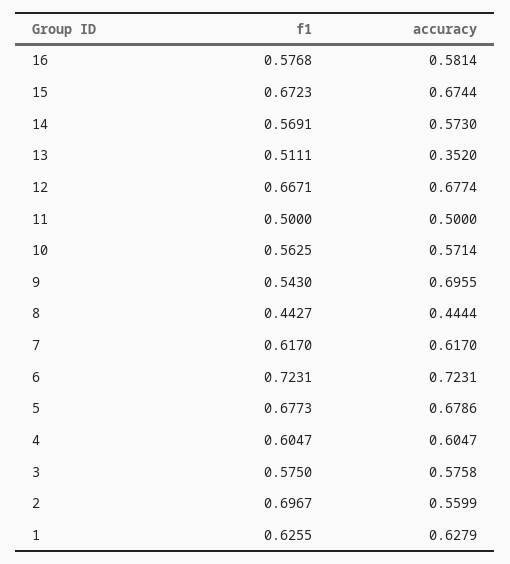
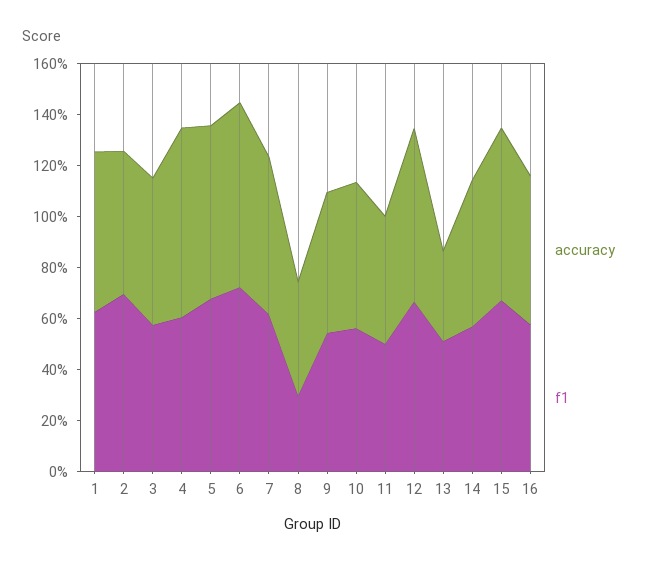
  {
    "f1": {
      "16": 0.5768,
      "15": 0.6723,
      "14": 0.5691,
      "13": 0.5111,
      "12": 0.6671,
      "11": 0.5,
      "10": 0.5625,
      "9": 0.543,
-     "8": 0.4427,
+     "8": 0.3,
      "7": 0.617,
      "6": 0.7231,
      "5": 0.6773,
      "4": 0.6047,
      "3": 0.575,
      "2": 0.6967,
      "1": 0.6255
    },
    "accuracy": {
      "16": 0.5814,
      "15": 0.6744,
      "14": 0.573,
      "13": 0.352,
      "12": 0.6774,
      "11": 0.5,
      "10": 0.5714,
-     "9": 0.6955,
+     "9": 0.55,
      "8": 0.4444,
      "7": 0.617,
      "6": 0.7231,
      "5": 0.6786,
-     "4": 0.6047,
+     "4": 0.75,
      "3": 0.5758,
      "2": 0.5599,
      "1": 0.6279
    }
  }

